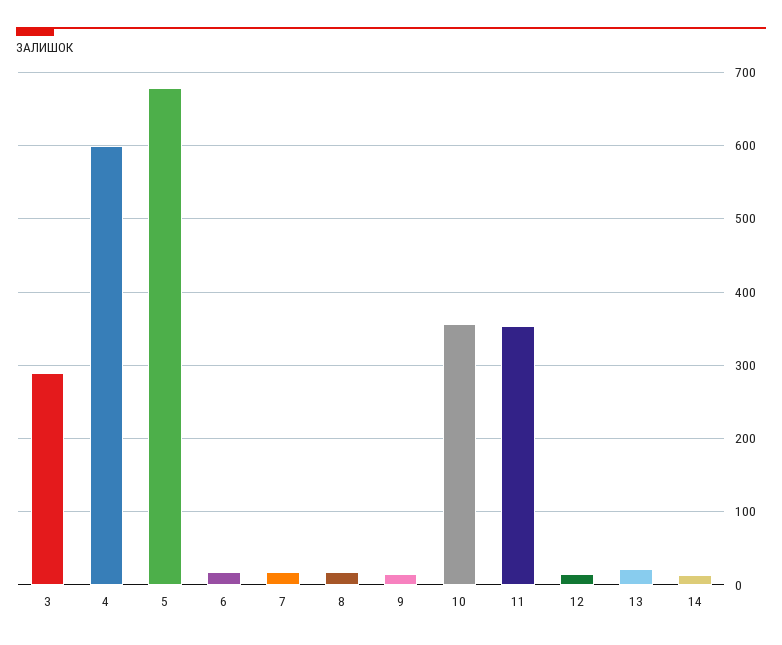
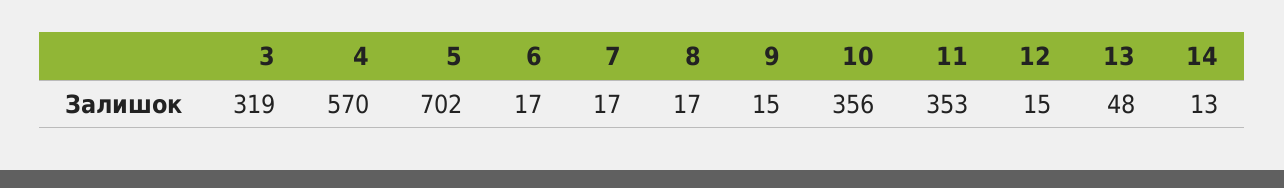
  {
-   "3": 290,
+   "3": 319,
-   "4": 600,
+   "4": 570,
-   "5": 680,
+   "5": 702,
    "6": 17,
    "7": 17,
    "8": 17,
    "9": 15,
    "10": 356,
    "11": 353,
    "12": 15,
-   "13": 20,
+   "13": 48,
    "14": 13
  }

